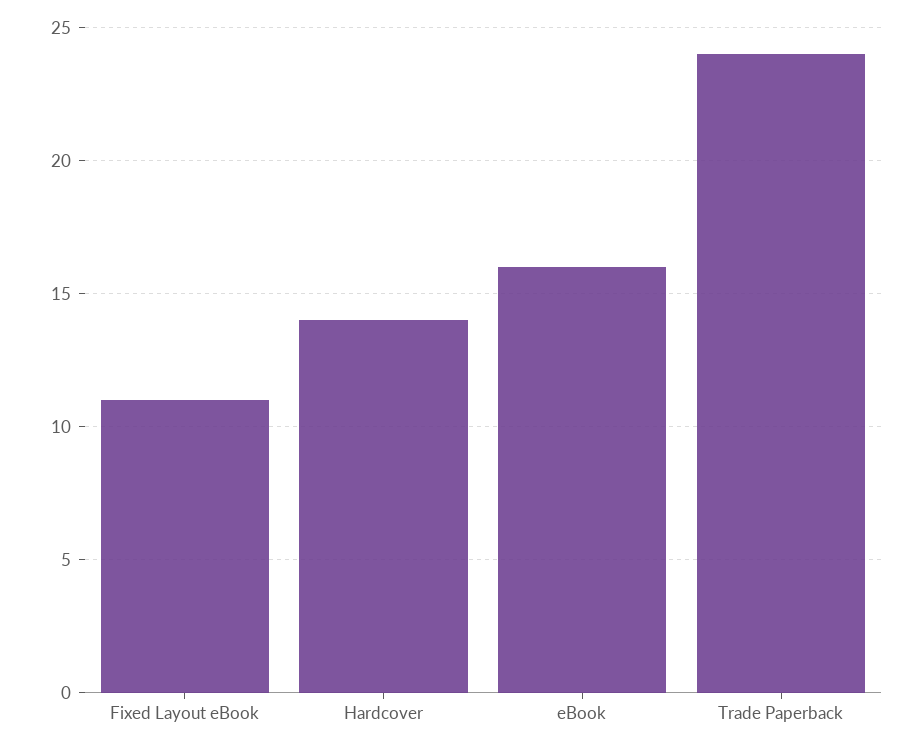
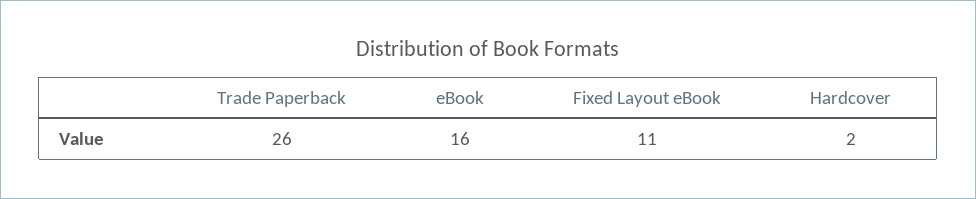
  {
    "Fixed Layout eBook": 11,
-   "Hardcover": 14,
+   "Hardcover": 2,
    "eBook": 16,
-   "Trade Paperback": 24
+   "Trade Paperback": 26
  }

